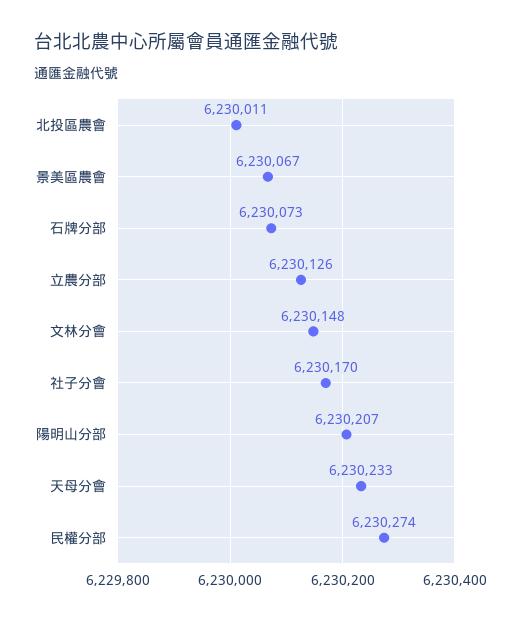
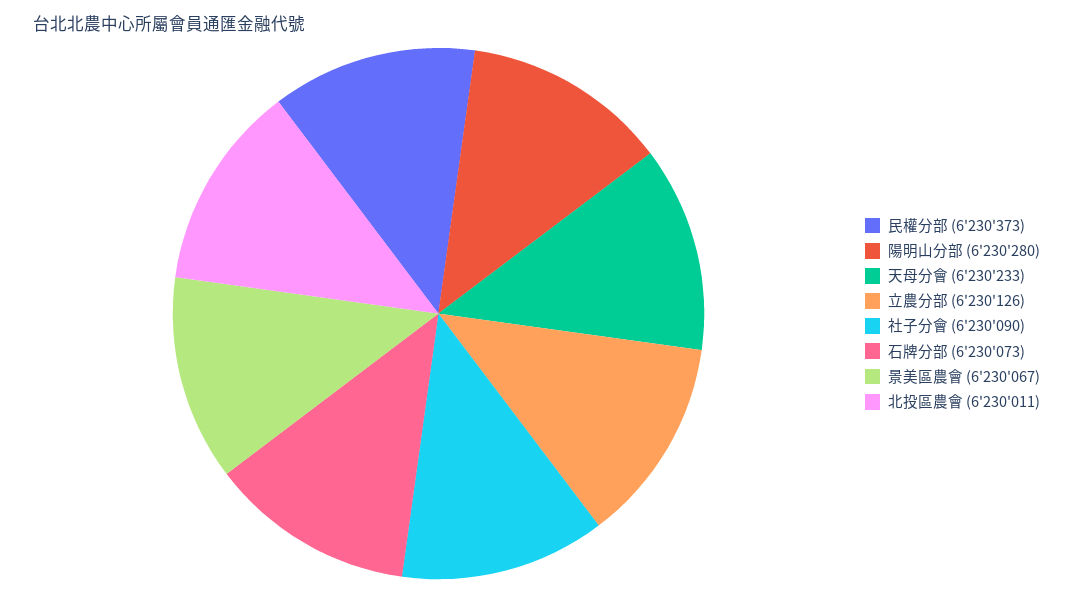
  {
    "北投區農會": 6230011,
    "景美區農會": 6230067,
    "石牌分部": 6230073,
    "立農分部": 6230126,
-   "文林分會": 6230148,
-   "社子分會": 6230170,
+   "社子分會": 6230090,
-   "陽明山分部": 6230207,
+   "陽明山分部": 6230280,
    "天母分會": 6230233,
-   "民權分部": 6230274
+   "民權分部": 6230373
  }

